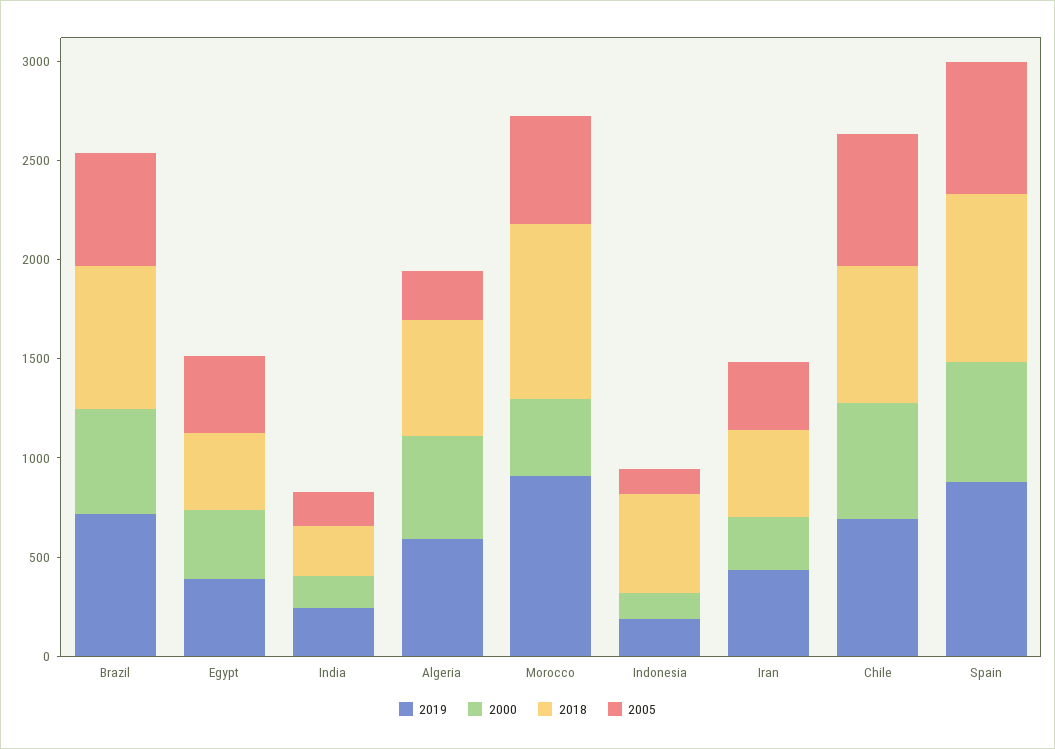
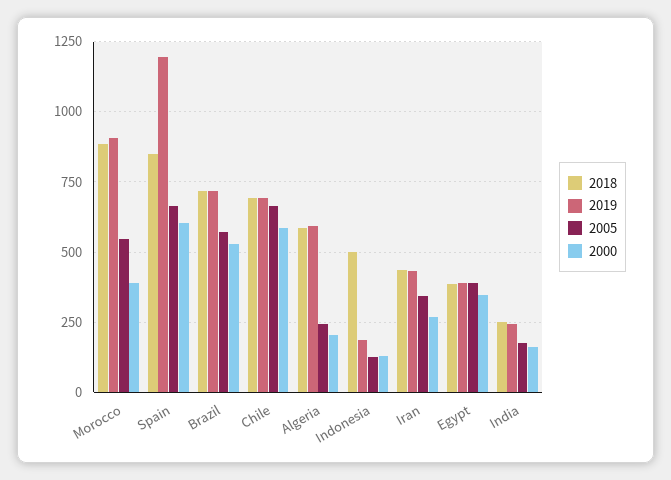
  {
    "2019": {
      "Brazil": 725,
      "Egypt": 400,
      "India": 250,
      "Algeria": 600,
      "Morocco": 900,
      "Indonesia": 175,
      "Iran": 425,
      "Chile": 700,
-     "Spain": 900
+     "Spain": 1200
    },
    "2000": {
      "Brazil": 525,
      "Egypt": 350,
      "India": 150,
-     "Algeria": 500,
+     "Algeria": 200,
      "Morocco": 400,
      "Indonesia": 125,
      "Iran": 275,
      "Chile": 575,
      "Spain": 600
    },
    "2018": {
      "Brazil": 725,
      "Egypt": 400,
      "India": 250,
      "Algeria": 575,
      "Morocco": 875,
      "Indonesia": 500,
      "Iran": 425,
      "Chile": 700,
      "Spain": 850
    },
    "2005": {
      "Brazil": 575,
      "Egypt": 400,
      "India": 175,
      "Algeria": 250,
      "Morocco": 550,
      "Indonesia": 125,
      "Iran": 350,
      "Chile": 675,
      "Spain": 675
    }
  }

